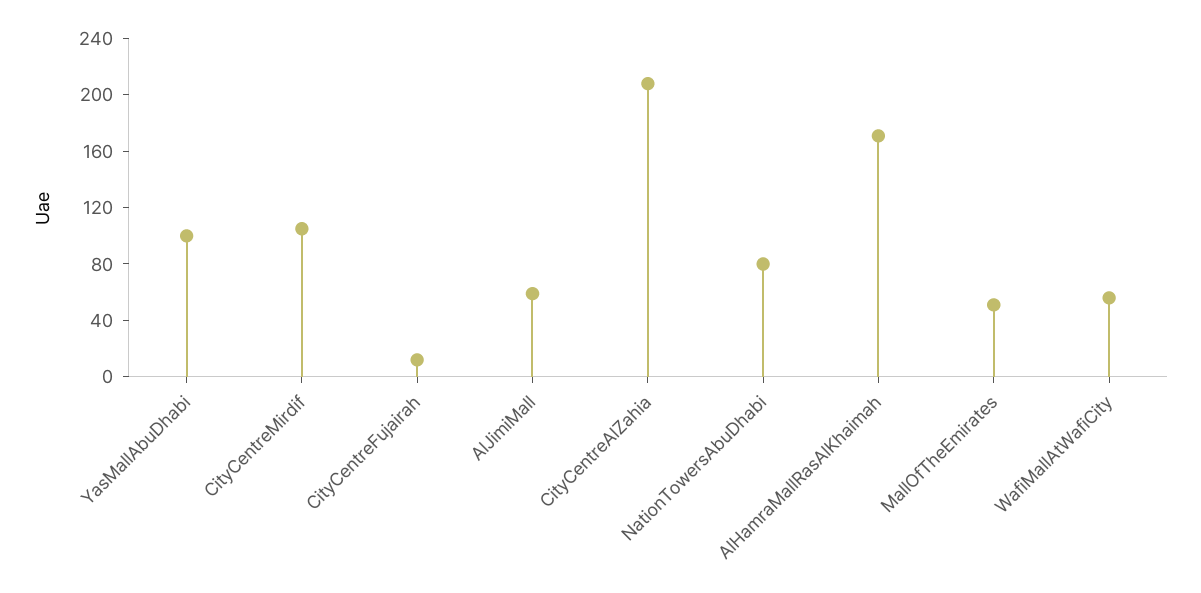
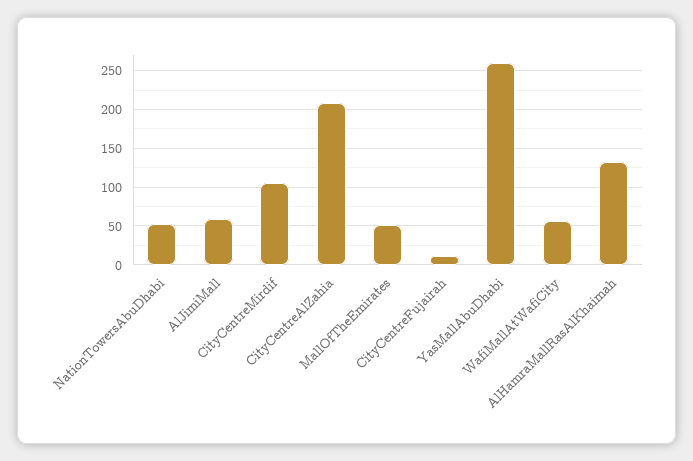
  {
-   "YasMallAbuDhabi": 100,
+   "YasMallAbuDhabi": 260,
    "CityCentreMirdif": 110,
    "CityCentreFujairah": 10,
    "AlJimiMall": 60,
    "CityCentreAlZahia": 210,
-   "NationTowersAbuDhabi": 80,
+   "NationTowersAbuDhabi": 50,
-   "AlHamraMallRasAlKhaimah": 170,
+   "AlHamraMallRasAlKhaimah": 130,
    "MallOfTheEmirates": 50,
    "WafiMallAtWafiCity": 60
  }

